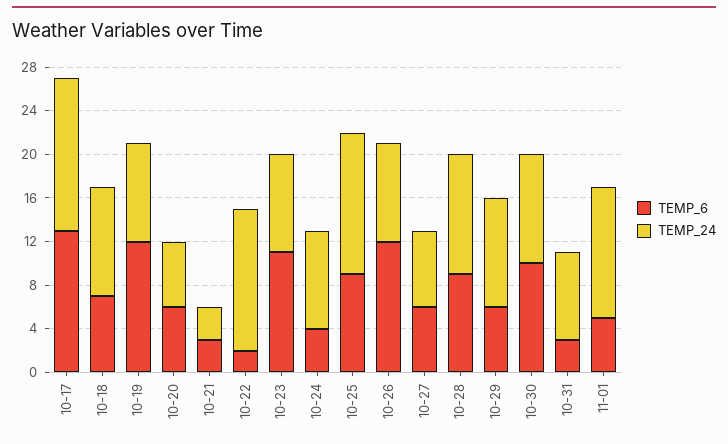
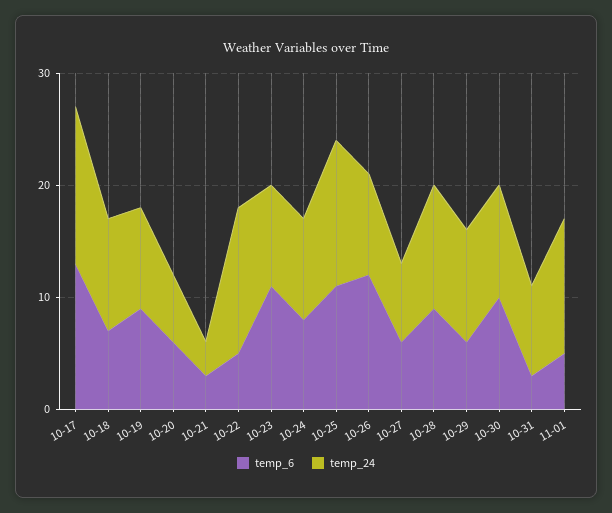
  {
    "TEMP_6": {
      "10-17": 13,
      "10-18": 7,
-     "10-19": 12,
+     "10-19": 9,
      "10-20": 6,
      "10-21": 3,
-     "10-22": 2,
+     "10-22": 5,
      "10-23": 11,
-     "10-24": 4,
+     "10-24": 8,
-     "10-25": 9,
+     "10-25": 11,
      "10-26": 12,
      "10-27": 6,
      "10-28": 9,
      "10-29": 6,
      "10-30": 10,
      "10-31": 3,
      "11-01": 5
    },
    "TEMP_24": {
      "10-17": 14,
      "10-18": 10,
      "10-19": 9,
      "10-20": 6,
      "10-21": 3,
      "10-22": 13,
      "10-23": 9,
      "10-24": 9,
      "10-25": 13,
      "10-26": 9,
      "10-27": 7,
      "10-28": 11,
      "10-29": 10,
      "10-30": 10,
      "10-31": 8,
      "11-01": 12
    }
  }

